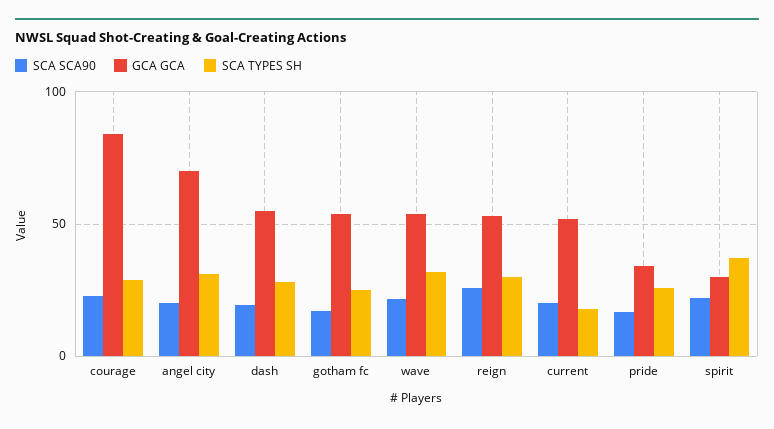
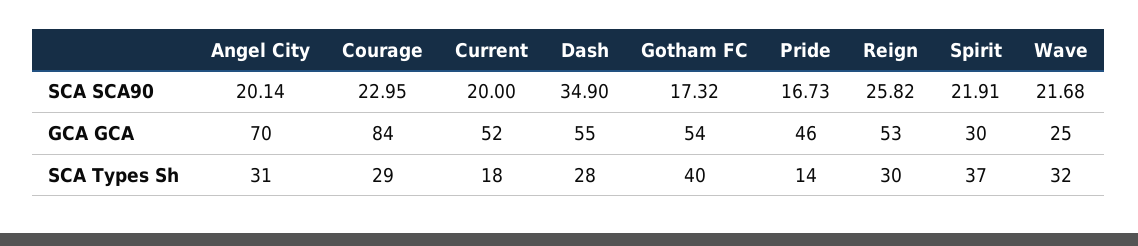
  {
    "SCA SCA90": {
      "courage": 22.95,
      "angel city": 20.14,
-     "dash": 20,
+     "dash": 34.9,
      "gotham fc": 17.32,
      "wave": 21.68,
      "reign": 25.82,
      "current": 20,
      "pride": 16.73,
      "spirit": 21.91
    },
    "GCA GCA": {
      "courage": 84,
      "angel city": 70,
      "dash": 55,
      "gotham fc": 54,
-     "wave": 55,
+     "wave": 25,
      "reign": 53,
      "current": 52,
-     "pride": 35,
+     "pride": 46,
      "spirit": 30
    },
    "SCA TYPES SH": {
      "courage": 29,
      "angel city": 31,
      "dash": 28,
-     "gotham fc": 25,
+     "gotham fc": 40,
      "wave": 32,
      "reign": 30,
      "current": 18,
-     "pride": 25,
+     "pride": 14,
      "spirit": 37
    }
  }

